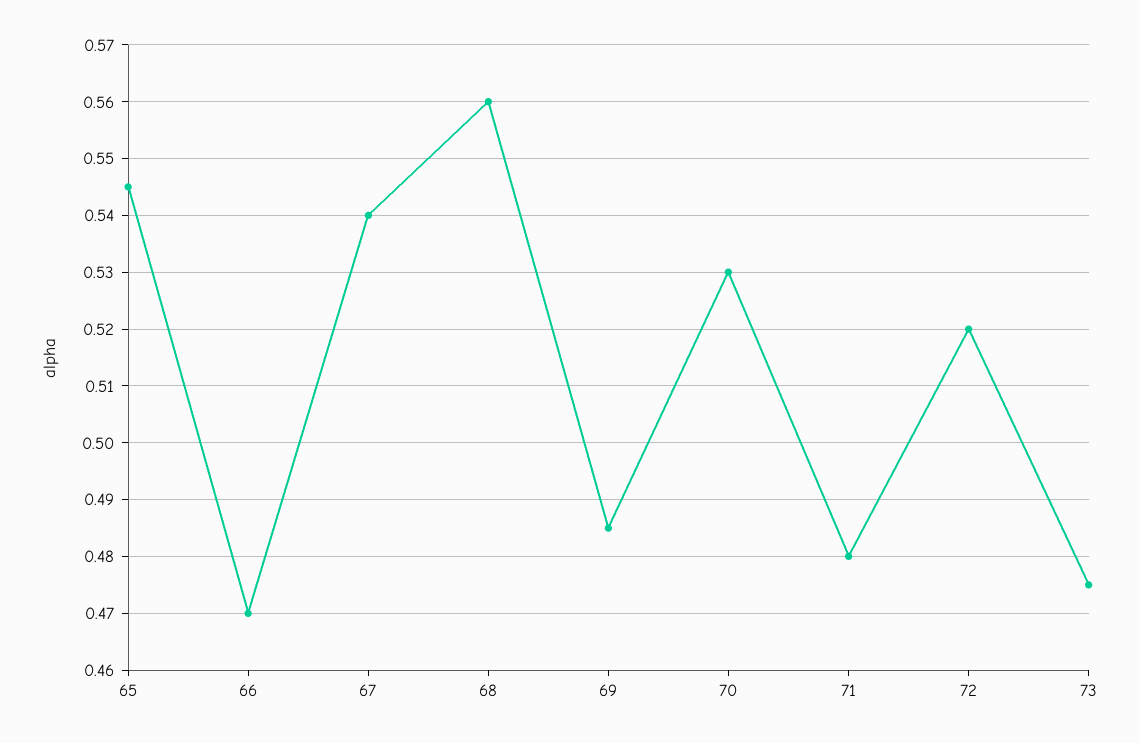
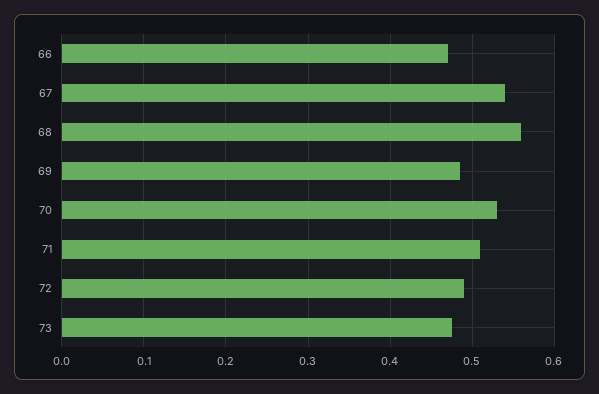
  {
-   "65": 0.545,
    "66": 0.47,
    "67": 0.54,
    "68": 0.56,
    "69": 0.485,
    "70": 0.53,
-   "71": 0.48,
+   "71": 0.51,
-   "72": 0.52,
+   "72": 0.49,
    "73": 0.475
  }

